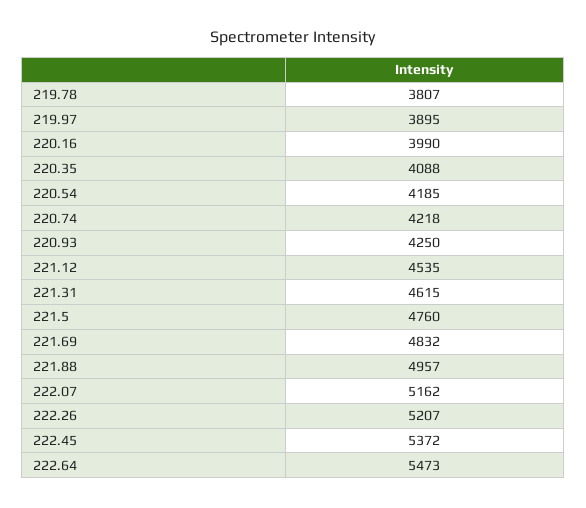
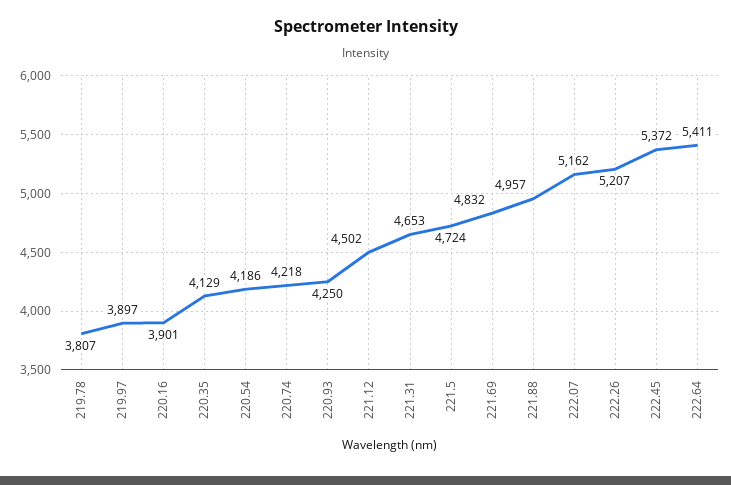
  {
    "219.78": 3807,
-   "219.97": 3895,
+   "219.97": 3897,
-   "220.16": 3990,
+   "220.16": 3901,
-   "220.35": 4088,
+   "220.35": 4129,
-   "220.54": 4185,
+   "220.54": 4186,
    "220.74": 4218,
    "220.93": 4250,
-   "221.12": 4535,
+   "221.12": 4502,
-   "221.31": 4615,
+   "221.31": 4653,
-   "221.5": 4760,
+   "221.5": 4724,
    "221.69": 4832,
    "221.88": 4957,
    "222.07": 5162,
    "222.26": 5207,
    "222.45": 5372,
-   "222.64": 5473
+   "222.64": 5411
  }

